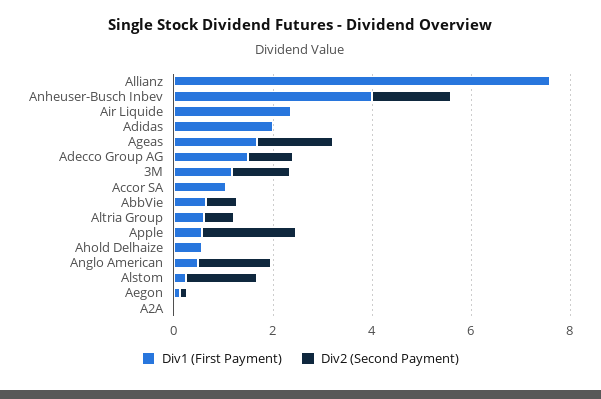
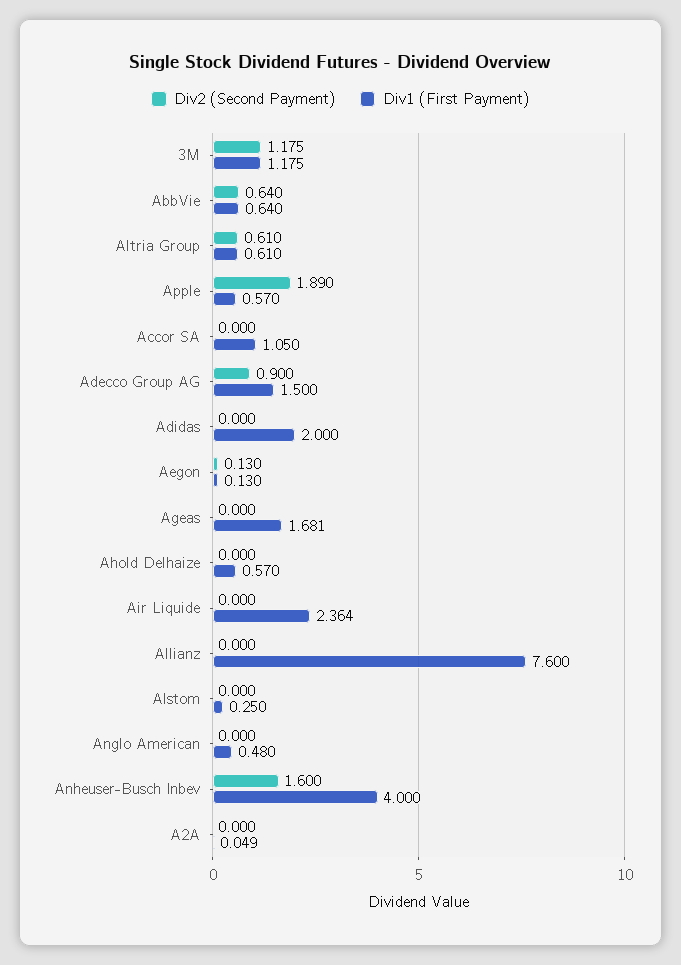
  {
    "Div1 (First Payment)": {
      "Allianz": 7.6,
      "Anheuser-Busch Inbev": 4,
      "Air Liquide": 2.364,
      "Adidas": 2,
      "Ageas": 1.681,
      "Adecco Group AG": 1.5,
      "3M": 1.175,
      "Accor SA": 1.05,
      "AbbVie": 0.64,
      "Altria Group": 0.61,
      "Apple": 0.57,
      "Ahold Delhaize": 0.57,
      "Anglo American": 0.48,
      "Alstom": 0.25,
      "Aegon": 0.13,
      "A2A": 0.049
    },
    "Div2 (Second Payment)": {
      "Allianz": 0,
      "Anheuser-Busch Inbev": 1.6,
      "Air Liquide": 0,
      "Adidas": 0,
-     "Ageas": 1.5,
+     "Ageas": 0,
      "Adecco Group AG": 0.9,
      "3M": 1.175,
      "Accor SA": 0,
      "AbbVie": 0.64,
      "Altria Group": 0.61,
      "Apple": 1.89,
      "Ahold Delhaize": 0,
-     "Anglo American": 1.5,
+     "Anglo American": 0,
-     "Alstom": 1.5,
+     "Alstom": 0,
      "Aegon": 0.13,
      "A2A": 0
    }
  }

